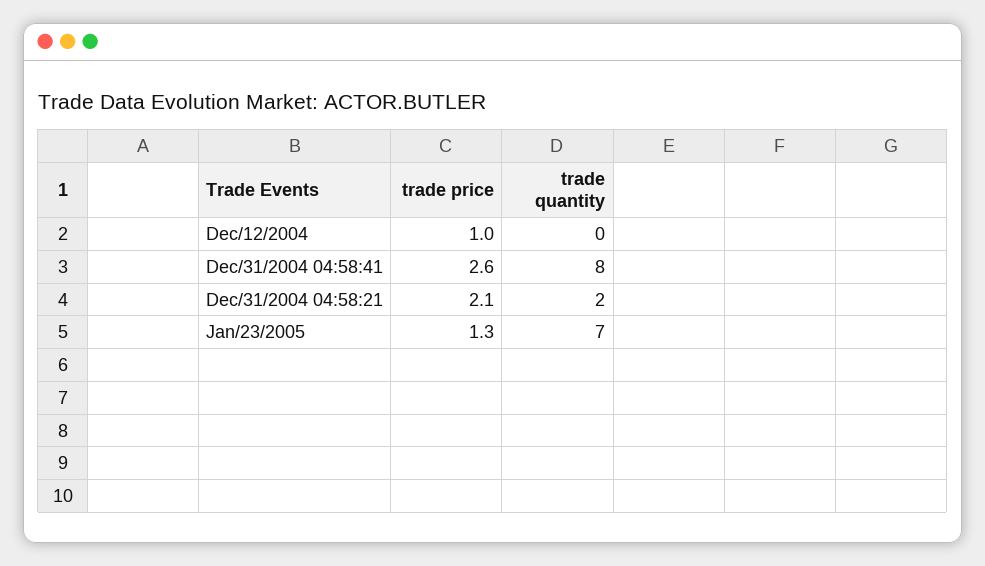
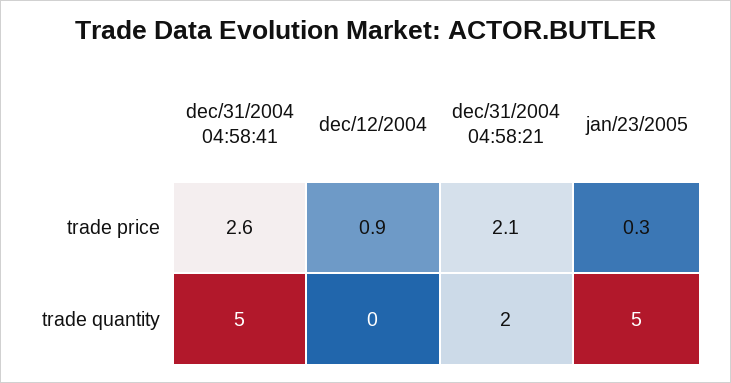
  {
    "trade price": {
-     "Dec/12/2004": 1,
+     "Dec/12/2004": 0.9,
      "Dec/31/2004 04:58:41": 2.6,
      "Dec/31/2004 04:58:21": 2.1,
-     "Jan/23/2005": 1.3
+     "Jan/23/2005": 0.3
    },
    "trade quantity": {
      "Dec/12/2004": 0,
-     "Dec/31/2004 04:58:41": 8,
+     "Dec/31/2004 04:58:41": 5,
      "Dec/31/2004 04:58:21": 2,
-     "Jan/23/2005": 7
+     "Jan/23/2005": 5
    }
  }

